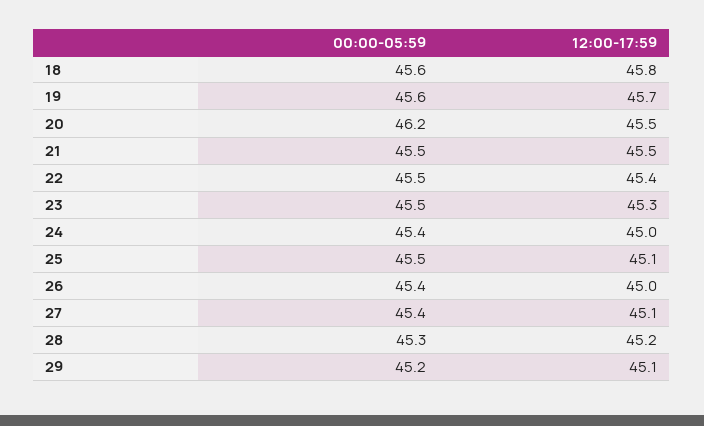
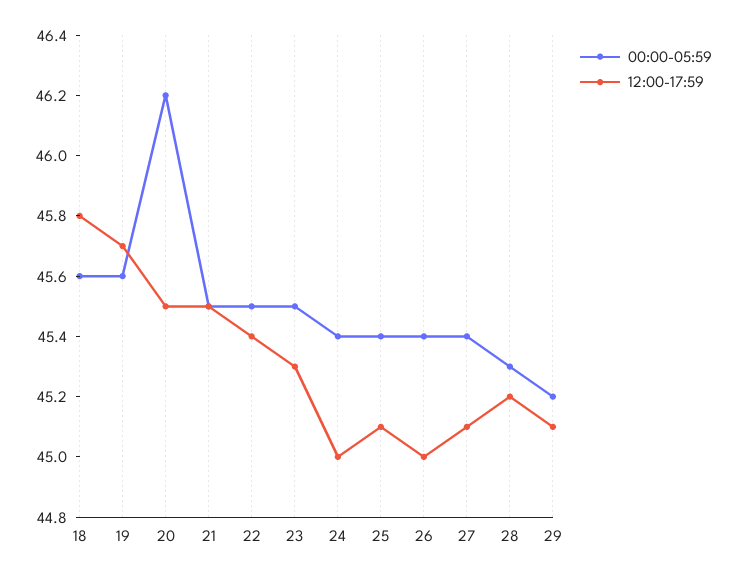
  {
    "00:00-05:59": {
      "18": 45.6,
      "19": 45.6,
      "20": 46.2,
      "21": 45.5,
      "22": 45.5,
      "23": 45.5,
      "24": 45.4,
-     "25": 45.5,
+     "25": 45.4,
      "26": 45.4,
      "27": 45.4,
      "28": 45.3,
      "29": 45.2
    },
    "12:00-17:59": {
      "18": 45.8,
      "19": 45.7,
      "20": 45.5,
      "21": 45.5,
      "22": 45.4,
      "23": 45.3,
      "24": 45,
      "25": 45.1,
      "26": 45,
      "27": 45.1,
      "28": 45.2,
      "29": 45.1
    }
  }

